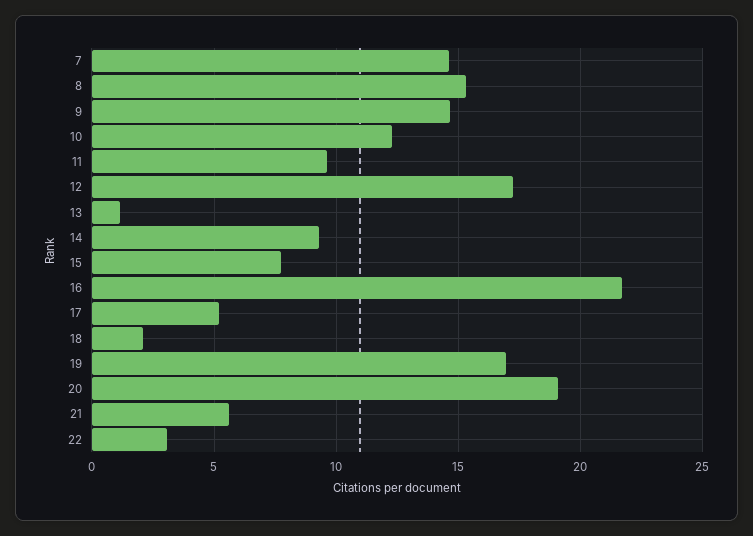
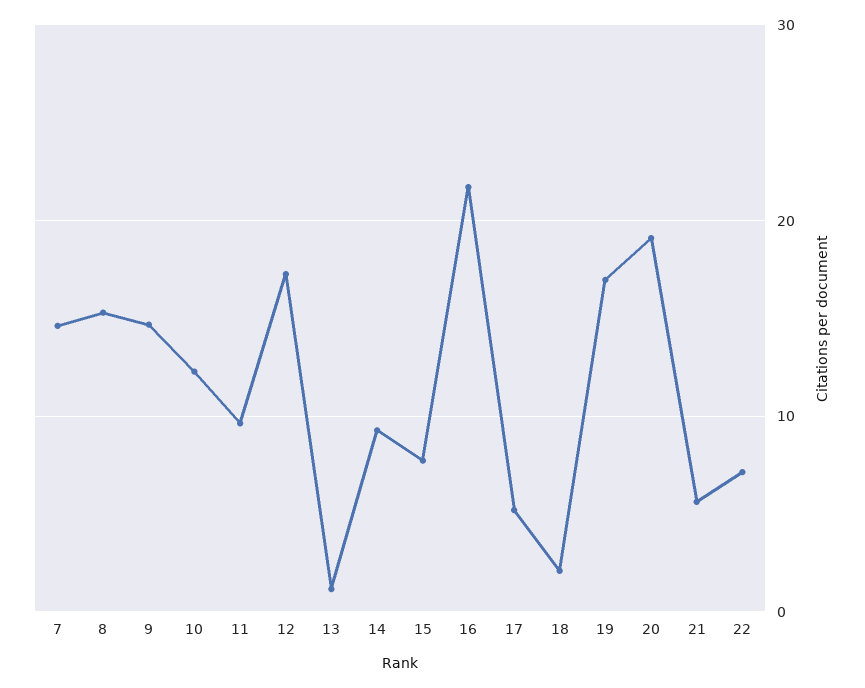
  {
    "7": 14.5,
    "8": 15.5,
    "9": 14.5,
    "10": 12.5,
    "11": 9.5,
    "12": 17.5,
    "13": 1,
    "14": 9.5,
    "15": 7.5,
    "16": 21.5,
    "17": 5,
    "18": 2,
    "19": 17,
    "20": 19,
    "21": 5.5,
-   "22": 3
+   "22": 7
  }

